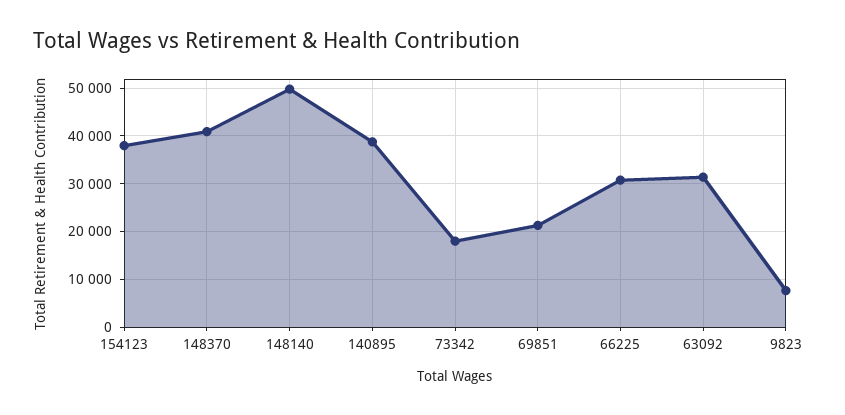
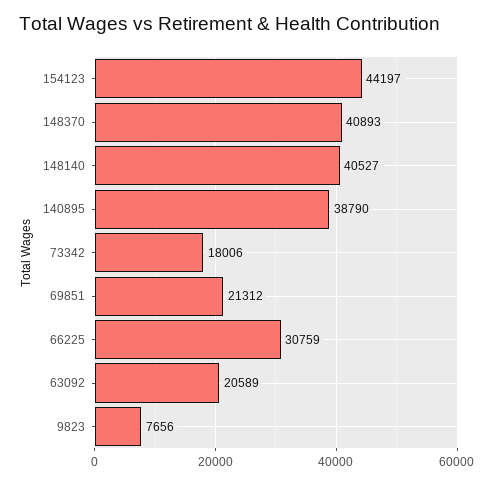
  {
-   "154123": 38000,
+   "154123": 44197,
    "148370": 40893,
-   "148140": 50000,
+   "148140": 40527,
    "140895": 38790,
    "73342": 18006,
    "69851": 21312,
    "66225": 30759,
-   "63092": 32000,
+   "63092": 20589,
    "9823": 7656
  }

